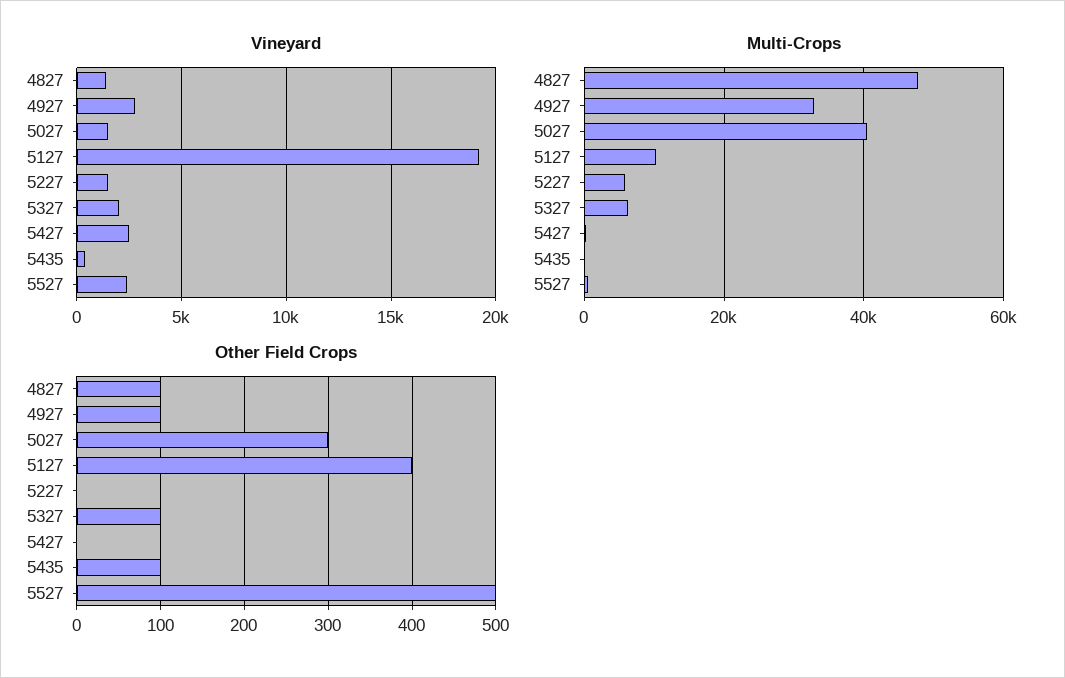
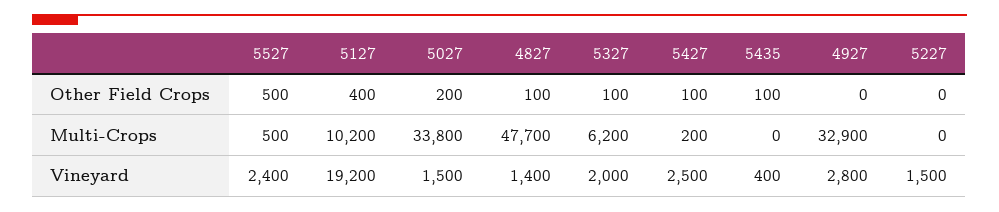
  {
    "Vineyard": {
      "4827": 1400,
      "4927": 2800,
      "5027": 1500,
      "5127": 19200,
      "5227": 1500,
      "5327": 2000,
      "5427": 2500,
      "5435": 400,
      "5527": 2400
    },
    "Multi-Crops": {
      "4827": 47700,
      "4927": 32900,
-     "5027": 40000,
+     "5027": 33800,
      "5127": 10200,
-     "5227": 6000,
+     "5227": 0,
      "5327": 6200,
      "5427": 200,
      "5435": 0,
      "5527": 500
    },
    "Other Field Crops": {
      "4827": 100,
-     "4927": 100,
+     "4927": 0,
-     "5027": 300,
+     "5027": 200,
      "5127": 400,
      "5227": 0,
      "5327": 100,
-     "5427": 0,
+     "5427": 100,
      "5435": 100,
      "5527": 500
    }
  }

